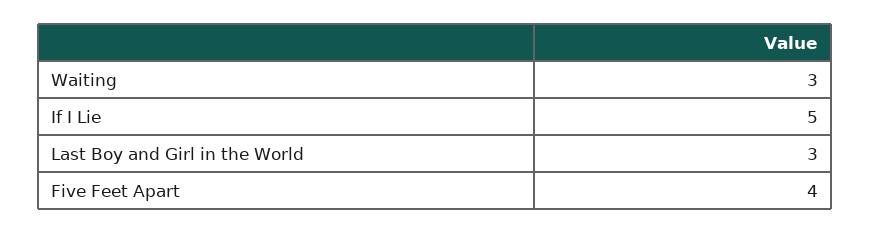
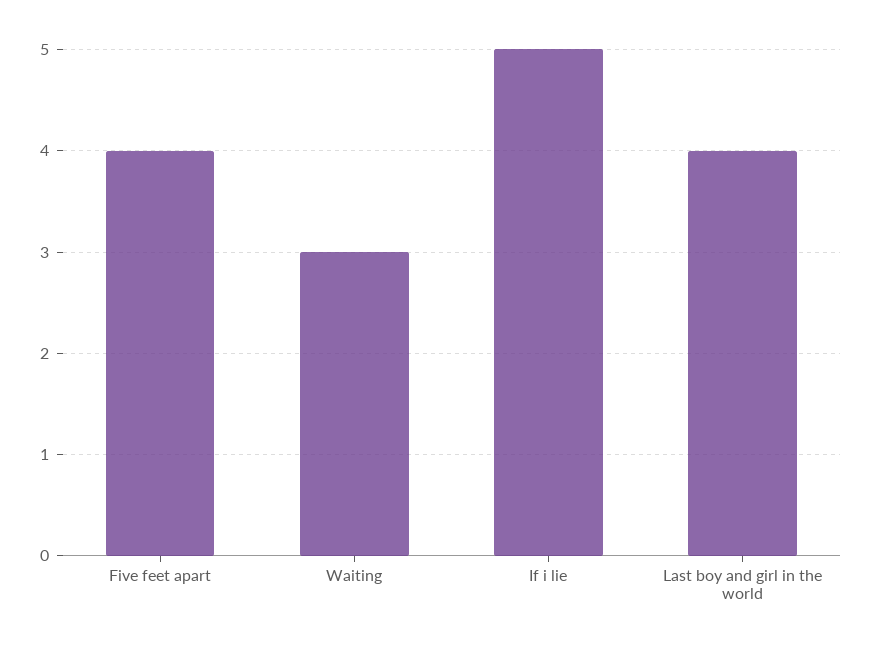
  {
    "Waiting": 3,
    "If I Lie": 5,
-   "Last Boy and Girl in the World": 3,
+   "Last Boy and Girl in the World": 4,
    "Five Feet Apart": 4
  }

